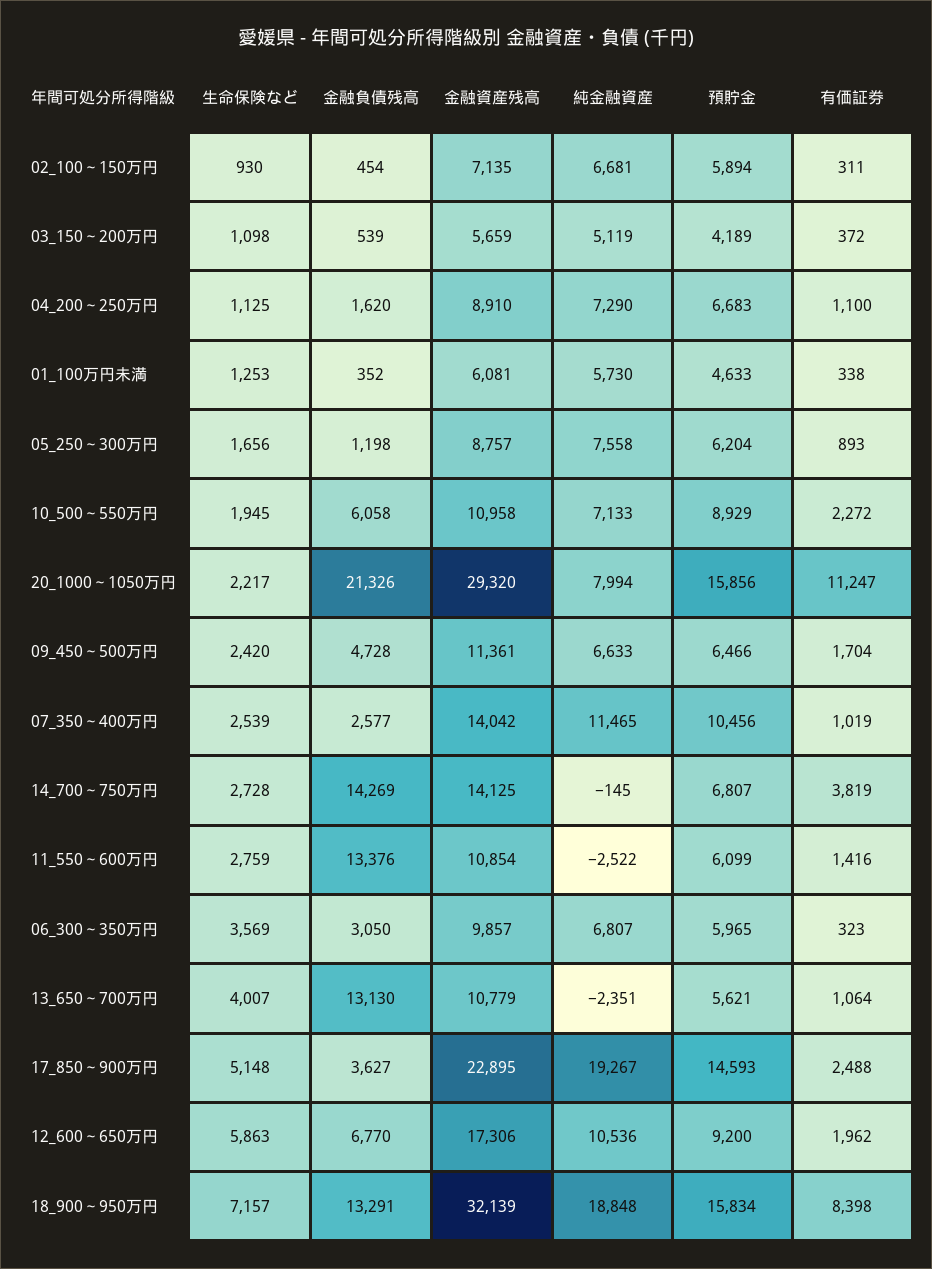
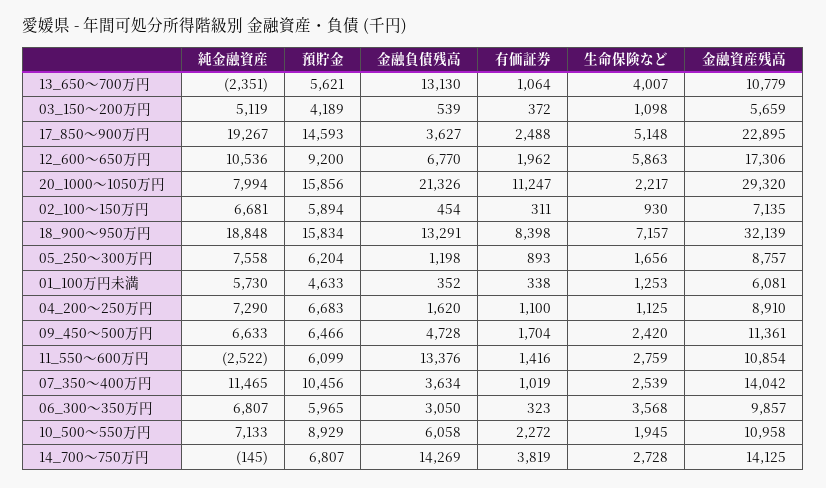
  {
    "生命保険など": {
      "02_100～150万円": 930,
      "03_150～200万円": 1098,
      "04_200～250万円": 1125,
      "01_100万円未満": 1253,
      "05_250～300万円": 1656,
      "10_500～550万円": 1945,
      "20_1000～1050万円": 2217,
      "09_450～500万円": 2420,
      "07_350～400万円": 2539,
      "14_700～750万円": 2728,
      "11_550～600万円": 2759,
-     "06_300～350万円": 3569,
+     "06_300～350万円": 3568,
      "13_650～700万円": 4007,
      "17_850～900万円": 5148,
      "12_600～650万円": 5863,
      "18_900～950万円": 7157
    },
    "金融負債残高": {
      "02_100～150万円": 454,
      "03_150～200万円": 539,
      "04_200～250万円": 1620,
      "01_100万円未満": 352,
      "05_250～300万円": 1198,
      "10_500～550万円": 6058,
      "20_1000～1050万円": 21326,
      "09_450～500万円": 4728,
-     "07_350～400万円": 2577,
+     "07_350～400万円": 3634,
      "14_700～750万円": 14269,
      "11_550～600万円": 13376,
      "06_300～350万円": 3050,
      "13_650～700万円": 13130,
      "17_850～900万円": 3627,
      "12_600～650万円": 6770,
      "18_900～950万円": 13291
    },
    "金融資産残高": {
      "02_100～150万円": 7135,
      "03_150～200万円": 5659,
      "04_200～250万円": 8910,
      "01_100万円未満": 6081,
      "05_250～300万円": 8757,
      "10_500～550万円": 10958,
      "20_1000～1050万円": 29320,
      "09_450～500万円": 11361,
      "07_350～400万円": 14042,
      "14_700～750万円": 14125,
      "11_550～600万円": 10854,
      "06_300～350万円": 9857,
      "13_650～700万円": 10779,
      "17_850～900万円": 22895,
      "12_600～650万円": 17306,
      "18_900～950万円": 32139
    },
    "純金融資産": {
      "02_100～150万円": 6681,
      "03_150～200万円": 5119,
      "04_200～250万円": 7290,
      "01_100万円未満": 5730,
      "05_250～300万円": 7558,
      "10_500～550万円": 7133,
      "20_1000～1050万円": 7994,
      "09_450～500万円": 6633,
      "07_350～400万円": 11465,
      "14_700～750万円": -145,
      "11_550～600万円": -2522,
      "06_300～350万円": 6807,
      "13_650～700万円": -2351,
      "17_850～900万円": 19267,
      "12_600～650万円": 10536,
      "18_900～950万円": 18848
    },
    "預貯金": {
      "02_100～150万円": 5894,
      "03_150～200万円": 4189,
      "04_200～250万円": 6683,
      "01_100万円未満": 4633,
      "05_250～300万円": 6204,
      "10_500～550万円": 8929,
      "20_1000～1050万円": 15856,
      "09_450～500万円": 6466,
      "07_350～400万円": 10456,
      "14_700～750万円": 6807,
      "11_550～600万円": 6099,
      "06_300～350万円": 5965,
      "13_650～700万円": 5621,
      "17_850～900万円": 14593,
      "12_600～650万円": 9200,
      "18_900～950万円": 15834
    },
    "有価証券": {
      "02_100～150万円": 311,
      "03_150～200万円": 372,
      "04_200～250万円": 1100,
      "01_100万円未満": 338,
      "05_250～300万円": 893,
      "10_500～550万円": 2272,
      "20_1000～1050万円": 11247,
      "09_450～500万円": 1704,
      "07_350～400万円": 1019,
      "14_700～750万円": 3819,
      "11_550～600万円": 1416,
      "06_300～350万円": 323,
      "13_650～700万円": 1064,
      "17_850～900万円": 2488,
      "12_600～650万円": 1962,
      "18_900～950万円": 8398
    }
  }

